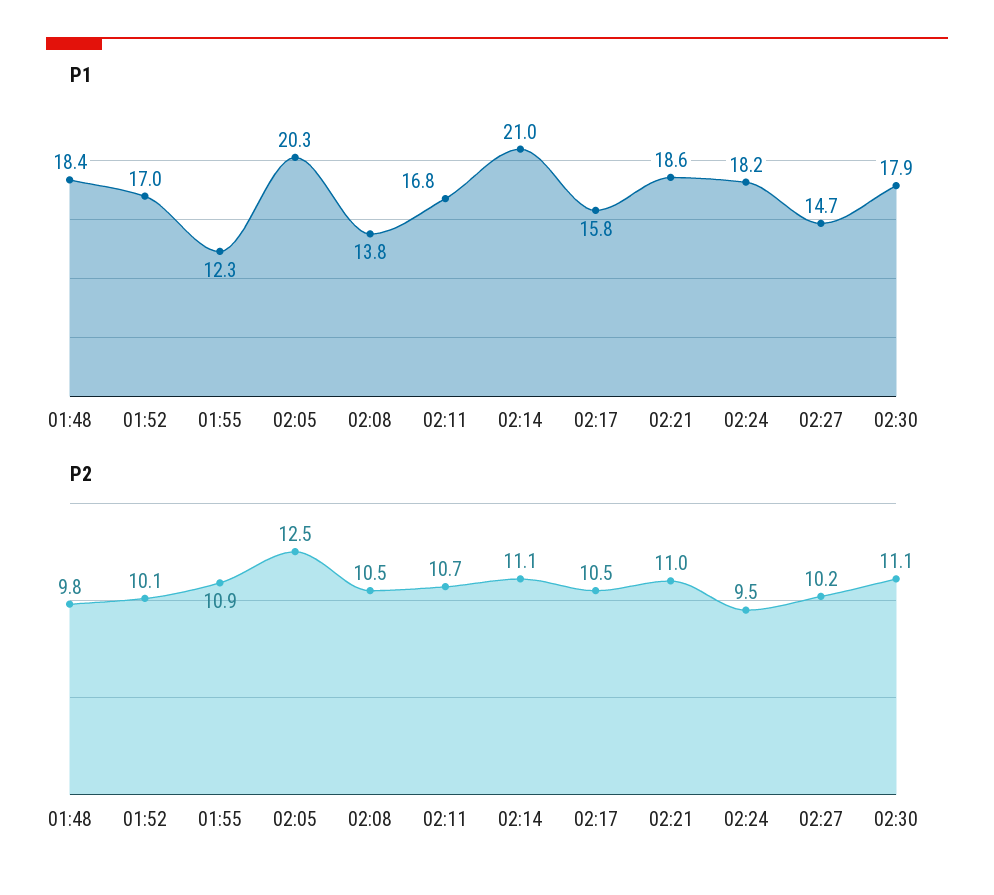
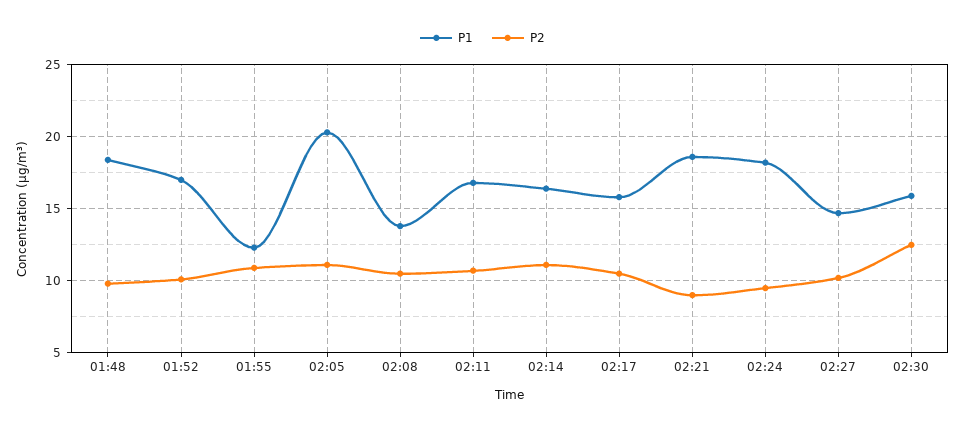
  {
    "P1": {
      "01:48": 18.4,
      "01:52": 17,
      "01:55": 12.3,
      "02:05": 20.3,
      "02:08": 13.8,
      "02:11": 16.8,
-     "02:14": 21,
+     "02:14": 16.5,
      "02:17": 15.8,
      "02:21": 18.6,
      "02:24": 18.2,
      "02:27": 14.7,
-     "02:30": 17.9
+     "02:30": 16
    },
    "P2": {
      "01:48": 9.8,
      "01:52": 10.1,
      "01:55": 10.9,
-     "02:05": 12.5,
+     "02:05": 11,
      "02:08": 10.5,
      "02:11": 10.7,
      "02:14": 11.1,
      "02:17": 10.5,
-     "02:21": 11,
+     "02:21": 9,
      "02:24": 9.5,
      "02:27": 10.2,
-     "02:30": 11.1
+     "02:30": 12.5
    }
  }

